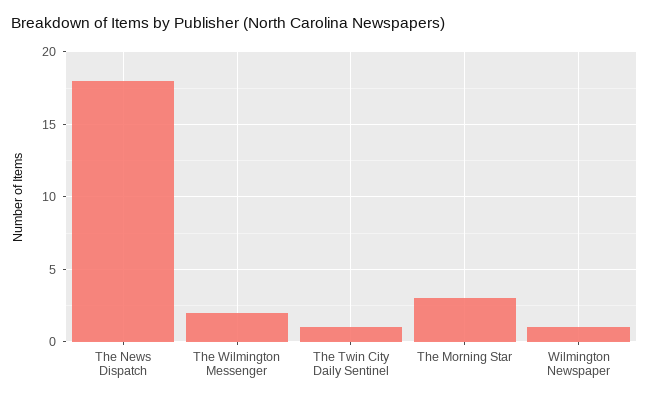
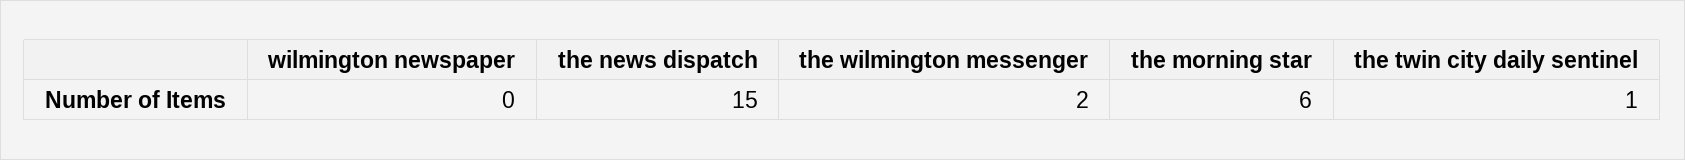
  {
-   "The News Dispatch": 18,
+   "The News Dispatch": 15,
    "The Wilmington Messenger": 2,
    "The Twin City Daily Sentinel": 1,
-   "The Morning Star": 3,
+   "The Morning Star": 6,
-   "Wilmington Newspaper": 1
+   "Wilmington Newspaper": 0
  }

